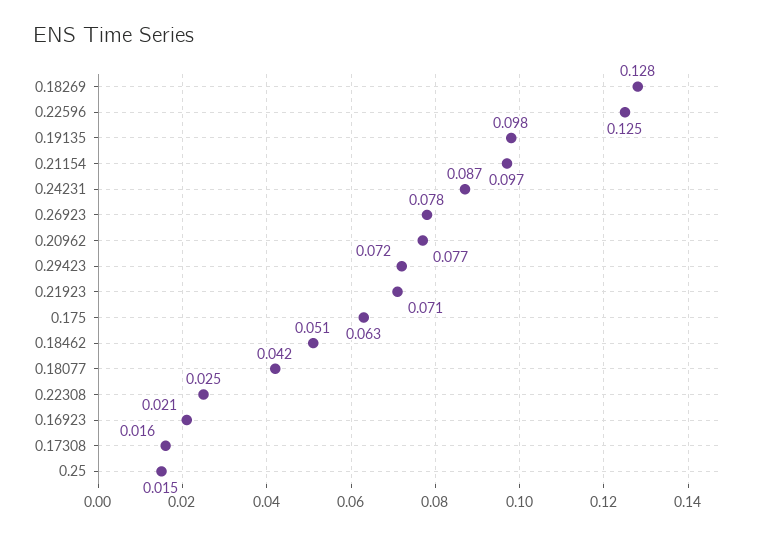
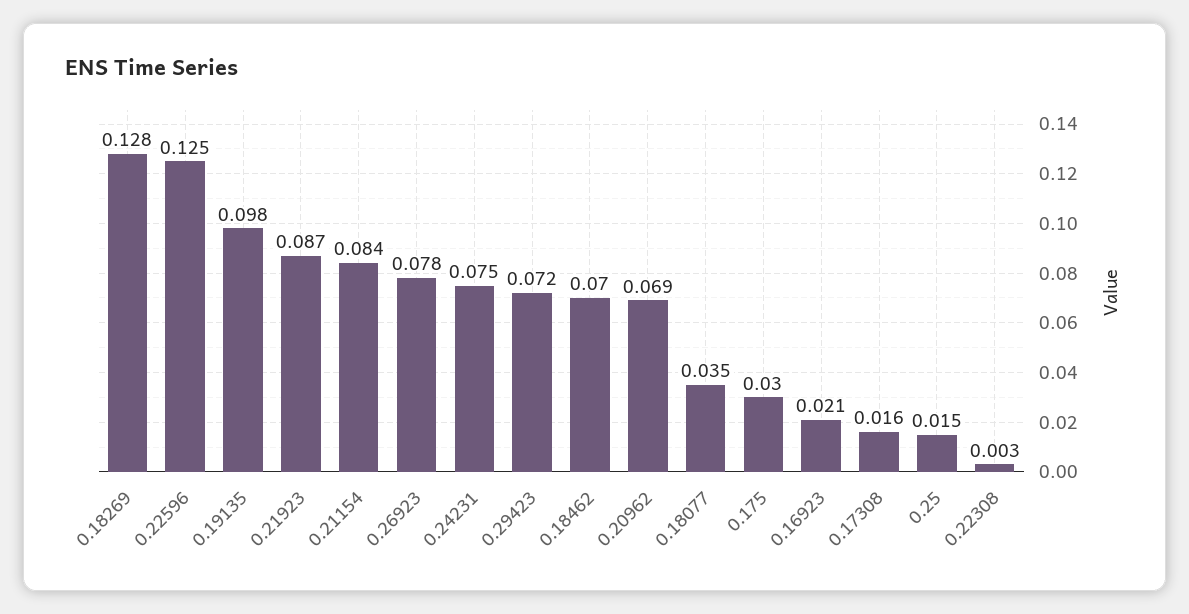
  {
    "0.18269": 0.128,
    "0.22596": 0.125,
    "0.19135": 0.098,
-   "0.21154": 0.097,
+   "0.21154": 0.084,
-   "0.24231": 0.087,
+   "0.24231": 0.075,
    "0.26923": 0.078,
-   "0.20962": 0.077,
+   "0.20962": 0.069,
    "0.29423": 0.072,
-   "0.21923": 0.071,
+   "0.21923": 0.087,
-   "0.175": 0.063,
+   "0.175": 0.03,
-   "0.18462": 0.051,
+   "0.18462": 0.07,
-   "0.18077": 0.042,
+   "0.18077": 0.035,
-   "0.22308": 0.025,
+   "0.22308": 0.003,
    "0.16923": 0.021,
    "0.17308": 0.016,
    "0.25": 0.015
  }

